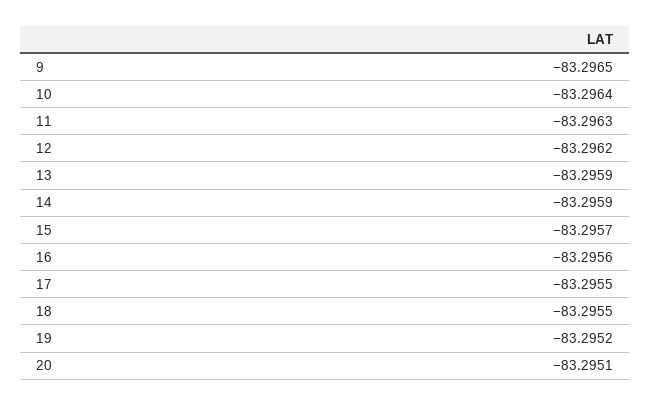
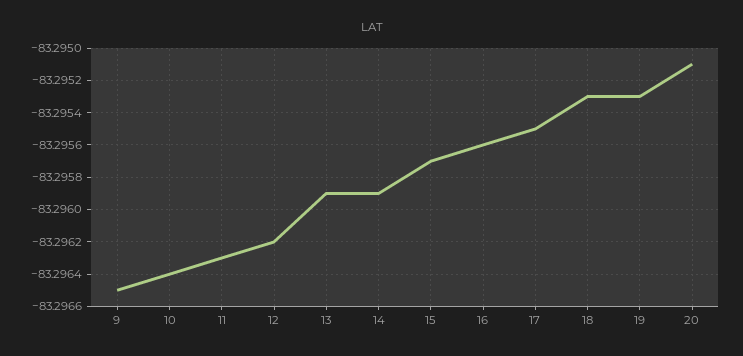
  {
    "9": -83.2965,
    "10": -83.2964,
    "11": -83.2963,
    "12": -83.2962,
    "13": -83.2959,
    "14": -83.2959,
    "15": -83.2957,
    "16": -83.2956,
    "17": -83.2955,
-   "18": -83.2955,
+   "18": -83.2953,
-   "19": -83.2952,
+   "19": -83.2953,
    "20": -83.2951
  }

